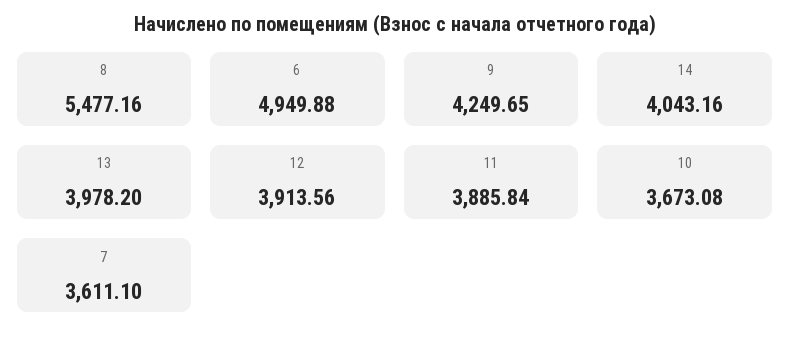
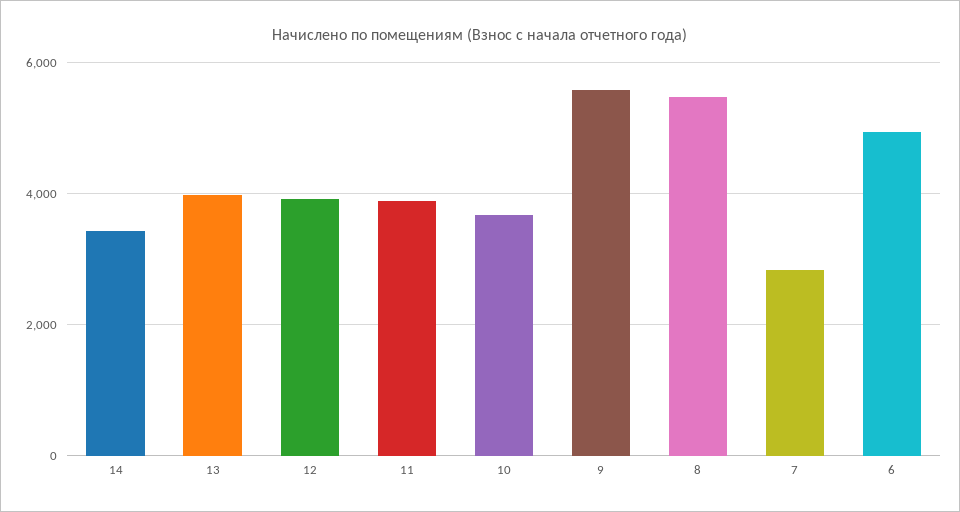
  {
    "8": 5477.16,
    "6": 4949.88,
-   "9": 4249.65,
+   "9": 5600,
-   "14": 4043.16,
+   "14": 3400,
    "13": 3978.2,
    "12": 3913.56,
    "11": 3885.84,
    "10": 3673.08,
-   "7": 3611.1
+   "7": 2800
  }

